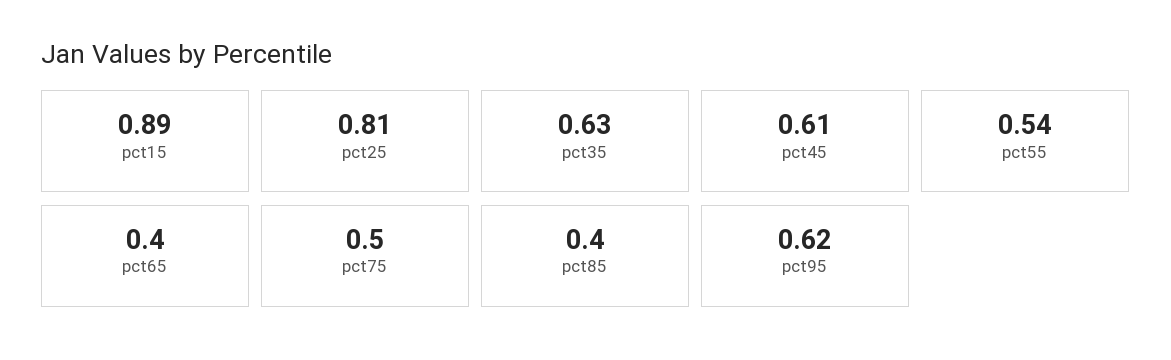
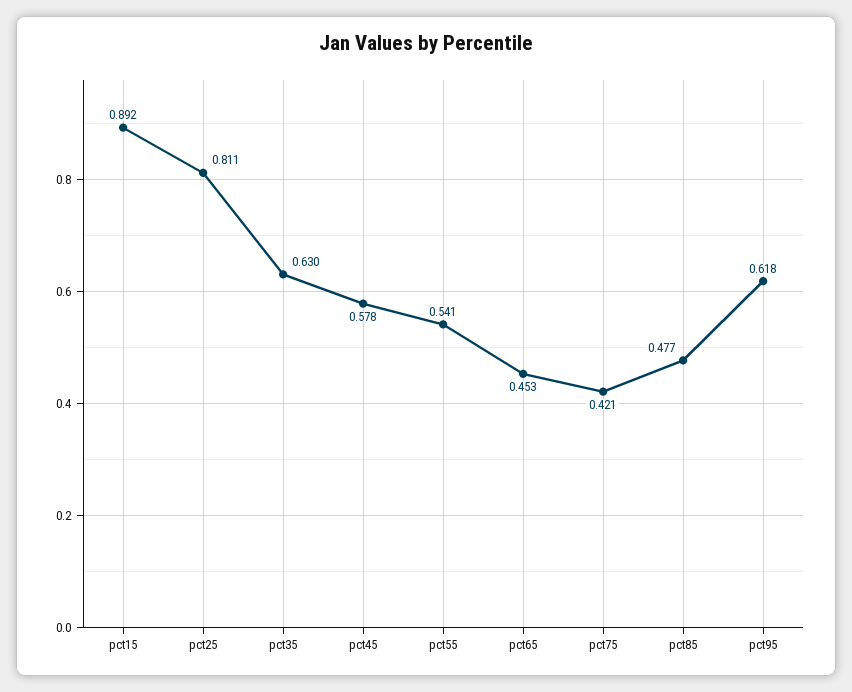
  {
    "pct15": 0.892,
    "pct25": 0.811,
    "pct35": 0.63,
-   "pct45": 0.61,
+   "pct45": 0.578,
    "pct55": 0.541,
-   "pct65": 0.4,
+   "pct65": 0.453,
-   "pct75": 0.5,
+   "pct75": 0.421,
-   "pct85": 0.4,
+   "pct85": 0.477,
    "pct95": 0.618
  }

